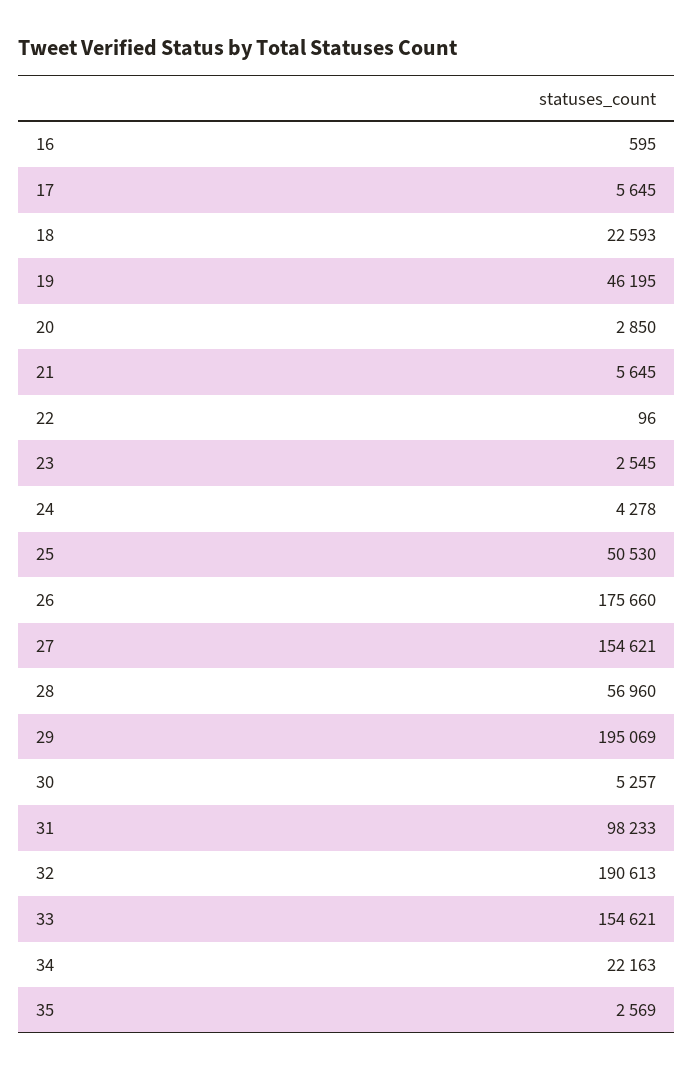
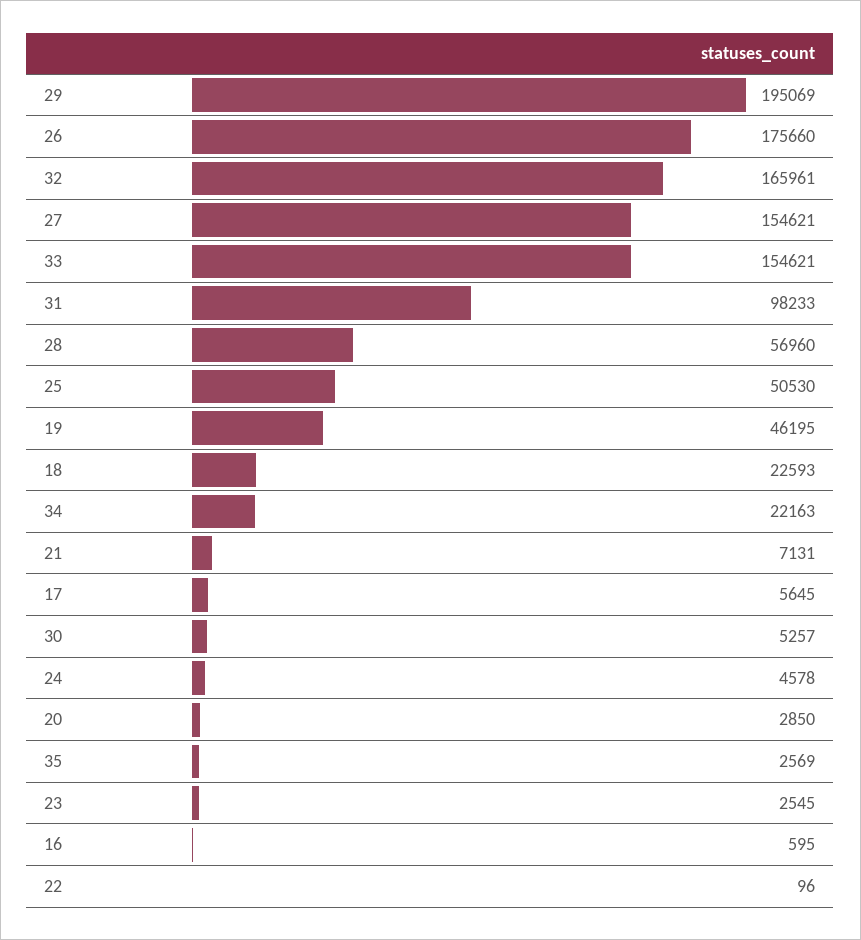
  {
    "16": 595,
    "17": 5645,
    "18": 22593,
    "19": 46195,
    "20": 2850,
-   "21": 5645,
+   "21": 7131,
    "22": 96,
    "23": 2545,
-   "24": 4278,
+   "24": 4578,
    "25": 50530,
    "26": 175660,
    "27": 154621,
    "28": 56960,
    "29": 195069,
    "30": 5257,
    "31": 98233,
-   "32": 190613,
+   "32": 165961,
    "33": 154621,
    "34": 22163,
    "35": 2569
  }

